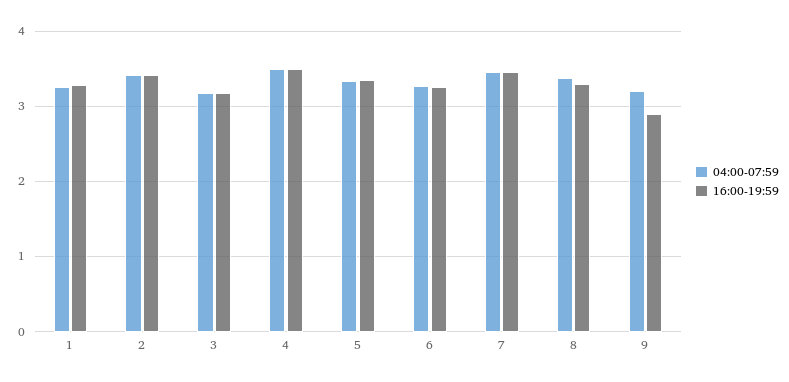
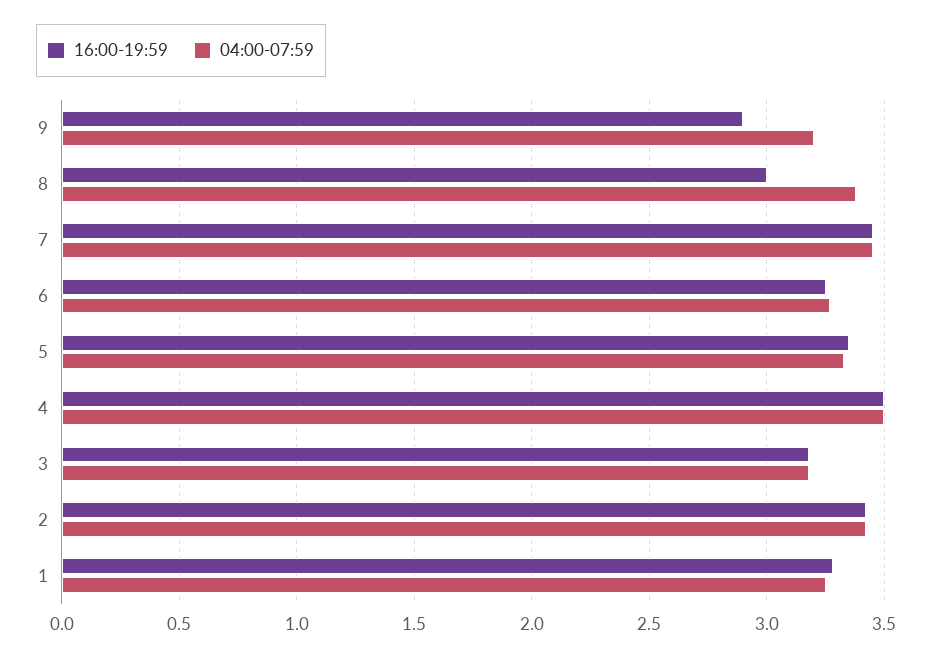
  {
    "04:00-07:59": {
      "1": 3.25,
      "2": 3.4,
      "3": 3.2,
      "4": 3.5,
      "5": 3.35,
      "6": 3.25,
      "7": 3.45,
      "8": 3.4,
      "9": 3.2
    },
    "16:00-19:59": {
      "1": 3.3,
      "2": 3.4,
      "3": 3.2,
      "4": 3.5,
      "5": 3.35,
      "6": 3.25,
      "7": 3.45,
-     "8": 3.3,
+     "8": 3,
      "9": 2.9
    }
  }

